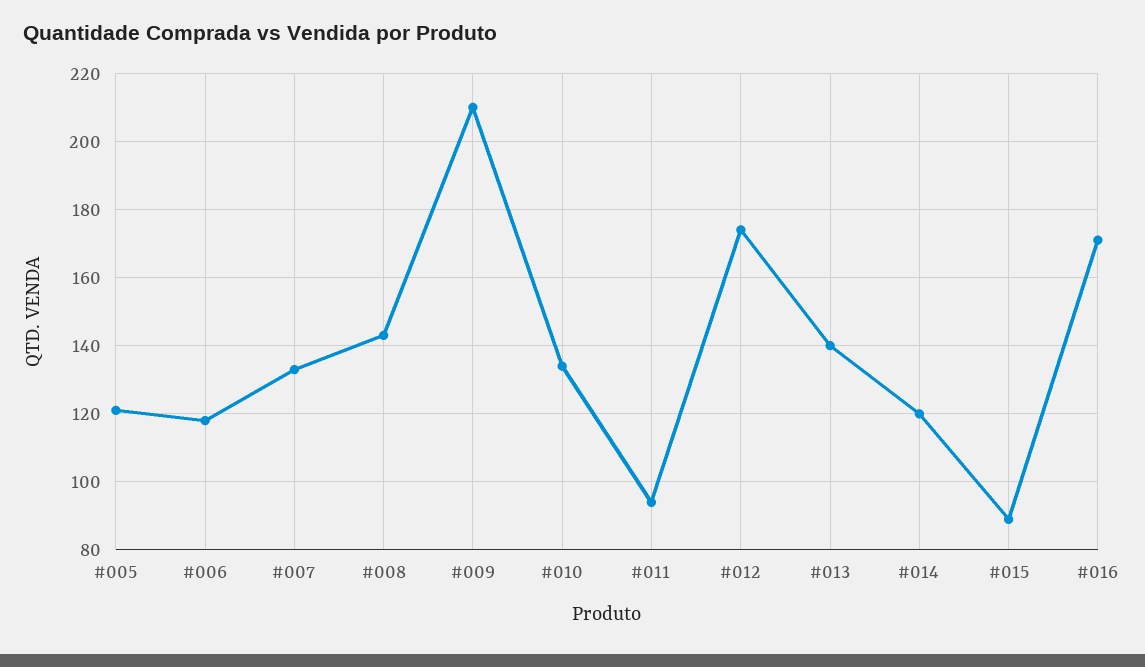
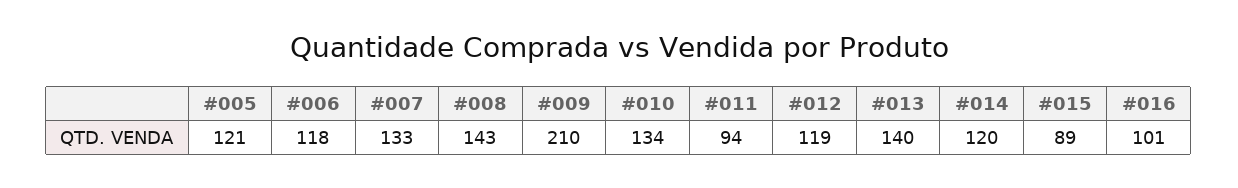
  {
    "#005": 121,
    "#006": 118,
    "#007": 133,
    "#008": 143,
    "#009": 210,
    "#010": 134,
    "#011": 94,
-   "#012": 175,
+   "#012": 119,
    "#013": 140,
    "#014": 120,
    "#015": 89,
-   "#016": 170
+   "#016": 101
  }

